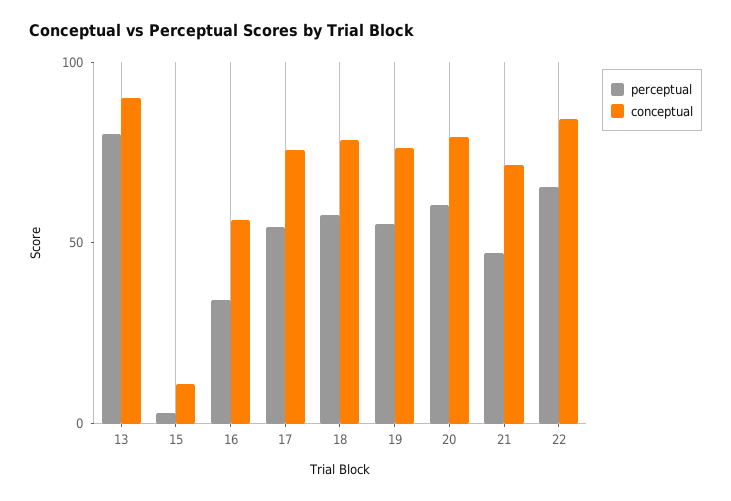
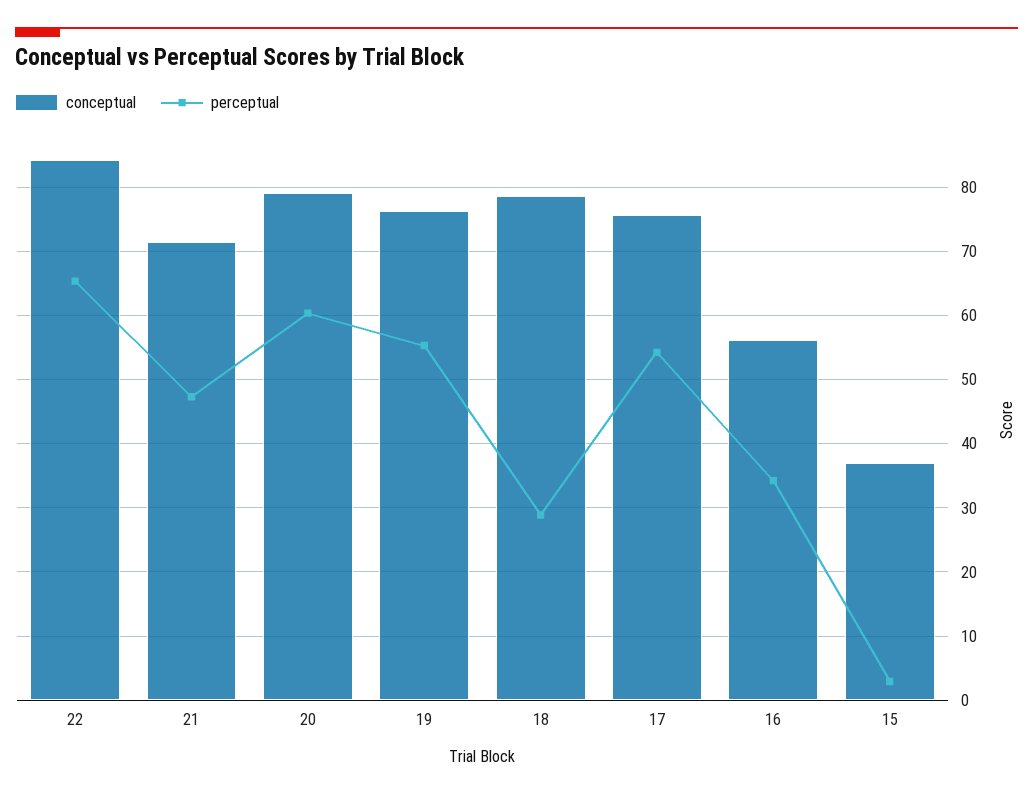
  {
    "perceptual": {
-     "13": 80,
      "15": 3,
      "16": 34,
      "17": 54,
-     "18": 60,
+     "18": 29,
      "19": 55,
      "20": 60,
      "21": 47,
      "22": 65
    },
    "conceptual": {
-     "13": 90,
-     "15": 10,
+     "15": 37,
      "16": 56,
      "17": 76,
      "18": 79,
      "19": 76,
      "20": 79,
      "21": 71,
      "22": 84
    }
  }

